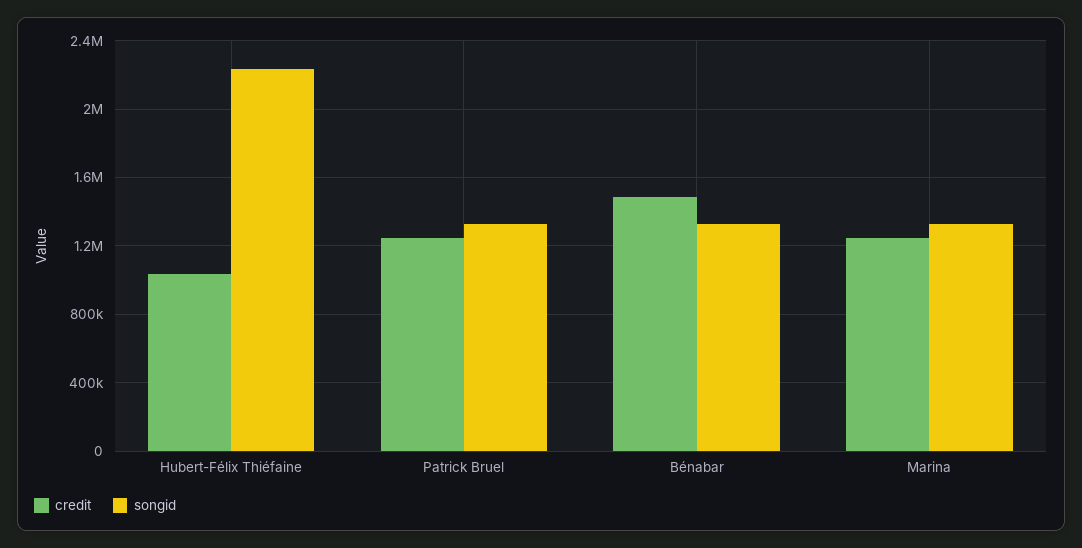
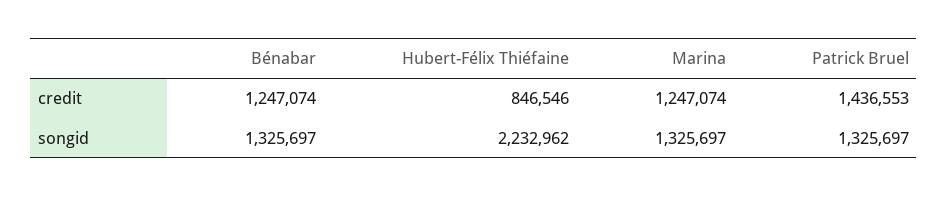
  {
    "credit": {
-     "Hubert-Félix Thiéfaine": 1050000,
+     "Hubert-Félix Thiéfaine": 846546,
-     "Patrick Bruel": 1250000,
+     "Patrick Bruel": 1436553,
-     "Bénabar": 1500000,
+     "Bénabar": 1247074,
      "Marina": 1247074
    },
    "songid": {
      "Hubert-Félix Thiéfaine": 2232962,
      "Patrick Bruel": 1325697,
      "Bénabar": 1325697,
      "Marina": 1325697
    }
  }

